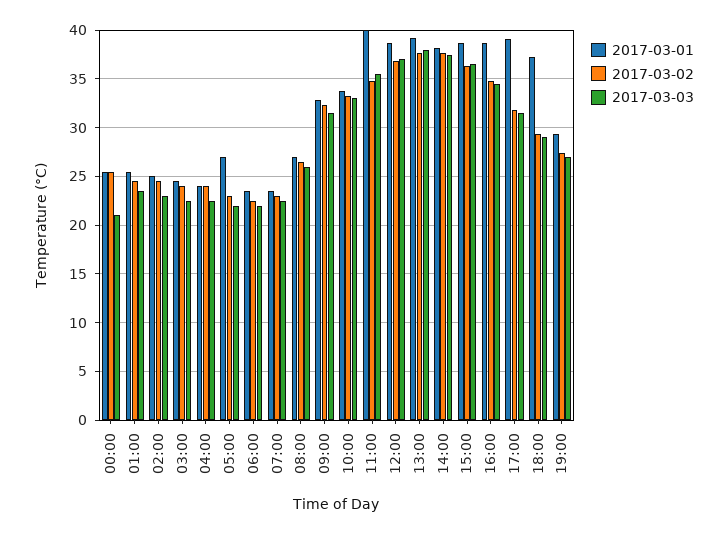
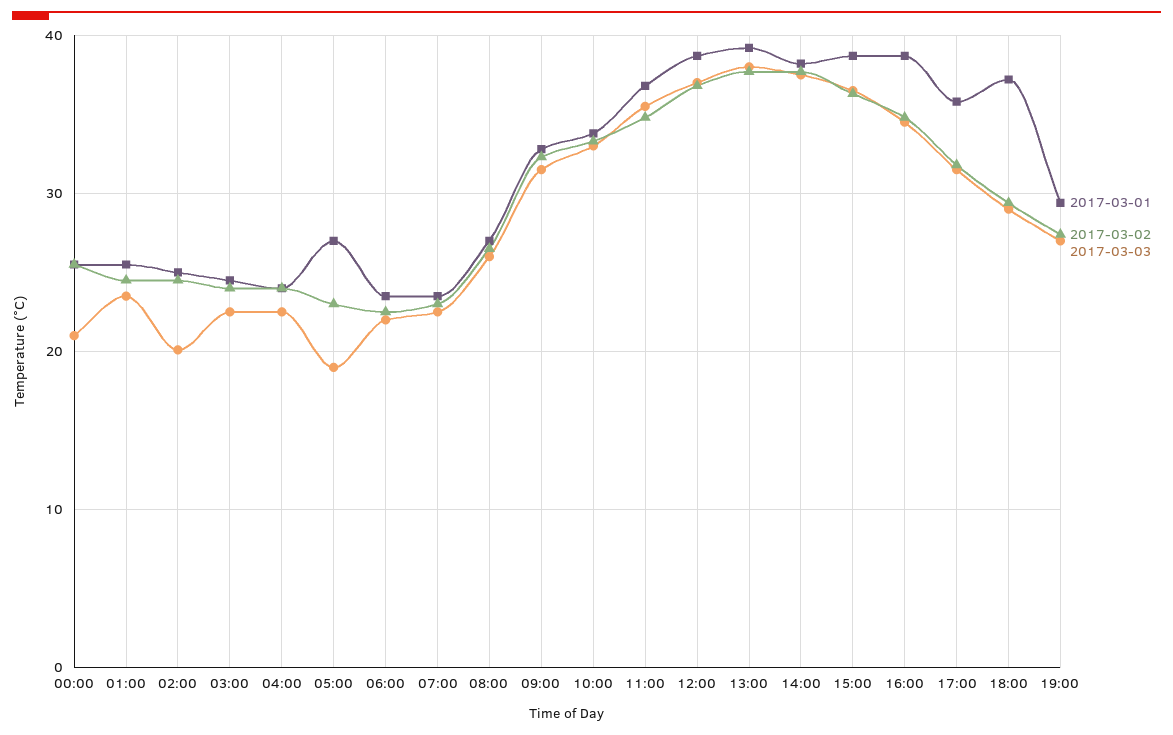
  {
    "2017-03-01": {
      "00:00": 26,
      "01:00": 26,
      "02:00": 25,
      "03:00": 25,
      "04:00": 24,
      "05:00": 27,
      "06:00": 24,
      "07:00": 24,
      "08:00": 27,
      "09:00": 33,
      "10:00": 34,
-     "11:00": 40,
+     "11:00": 37,
      "12:00": 39,
      "13:00": 39,
      "14:00": 38,
      "15:00": 39,
      "16:00": 39,
-     "17:00": 39,
+     "17:00": 36,
      "18:00": 37,
      "19:00": 29
    },
    "2017-03-02": {
      "00:00": 26,
      "01:00": 25,
      "02:00": 25,
      "03:00": 24,
      "04:00": 24,
      "05:00": 23,
      "06:00": 23,
      "07:00": 23,
      "08:00": 27,
      "09:00": 32,
      "10:00": 33,
      "11:00": 35,
      "12:00": 37,
      "13:00": 38,
      "14:00": 38,
      "15:00": 36,
      "16:00": 35,
      "17:00": 32,
      "18:00": 29,
      "19:00": 27
    },
    "2017-03-03": {
      "00:00": 21,
      "01:00": 24,
-     "02:00": 23,
+     "02:00": 20,
      "03:00": 23,
      "04:00": 23,
-     "05:00": 22,
+     "05:00": 19,
      "06:00": 22,
      "07:00": 23,
      "08:00": 26,
      "09:00": 32,
      "10:00": 33,
      "11:00": 36,
      "12:00": 37,
      "13:00": 38,
      "14:00": 38,
      "15:00": 37,
      "16:00": 35,
      "17:00": 32,
      "18:00": 29,
      "19:00": 27
    }
  }

